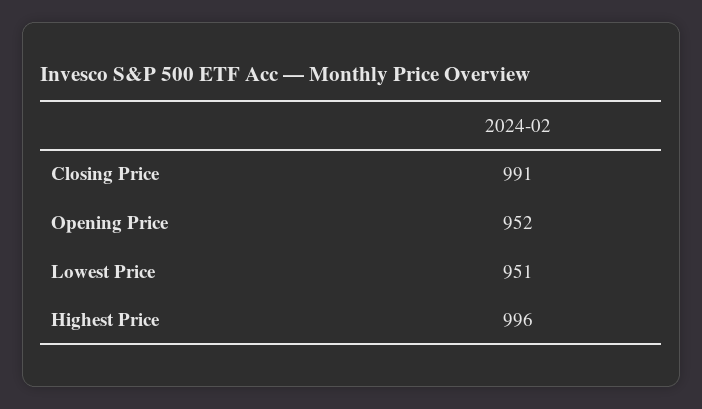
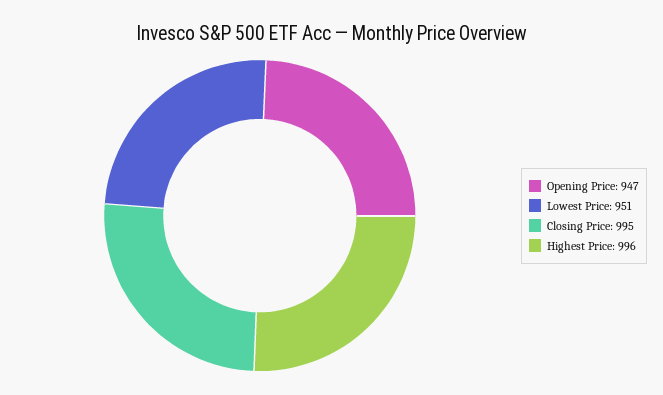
  {
-   "Closing Price": 991,
+   "Closing Price": 995,
-   "Opening Price": 952,
+   "Opening Price": 947,
    "Lowest Price": 951,
    "Highest Price": 996
  }

